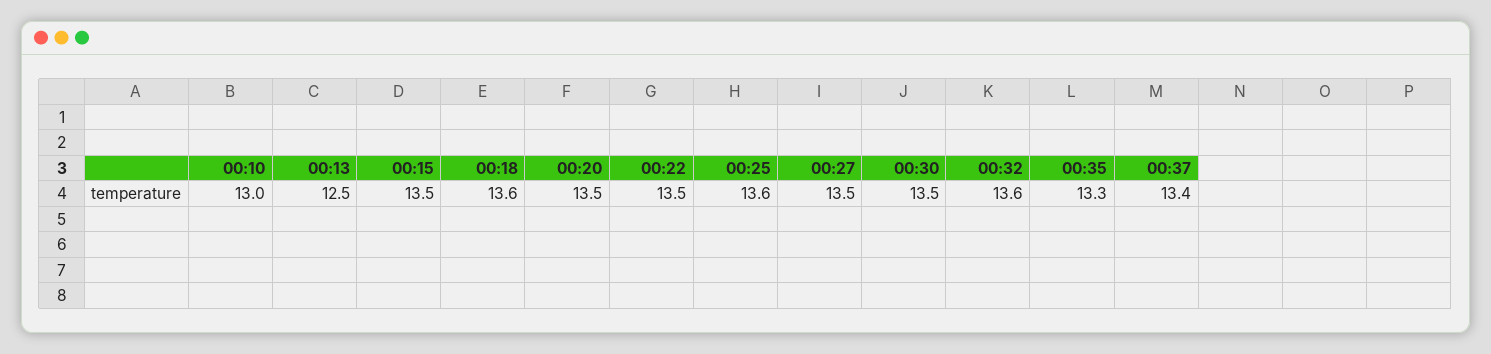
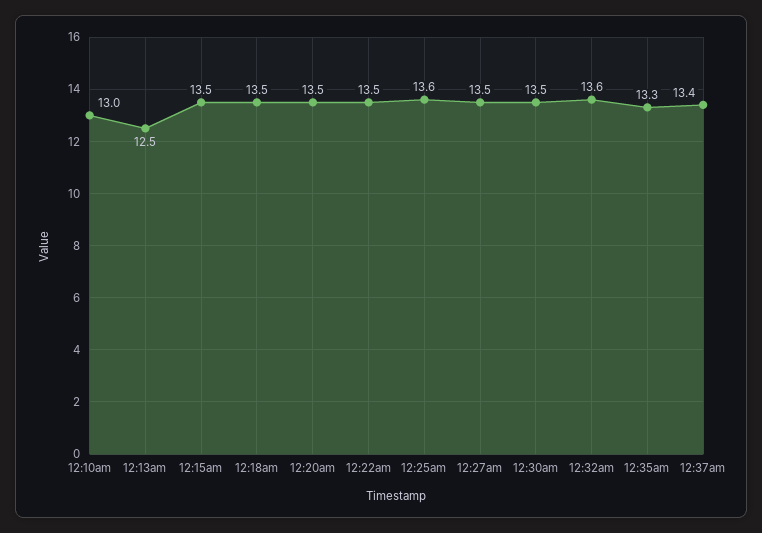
  {
    "00:10": 13,
    "00:13": 12.5,
    "00:15": 13.5,
-   "00:18": 13.6,
+   "00:18": 13.5,
    "00:20": 13.5,
    "00:22": 13.5,
    "00:25": 13.6,
    "00:27": 13.5,
    "00:30": 13.5,
    "00:32": 13.6,
    "00:35": 13.3,
    "00:37": 13.4
  }

